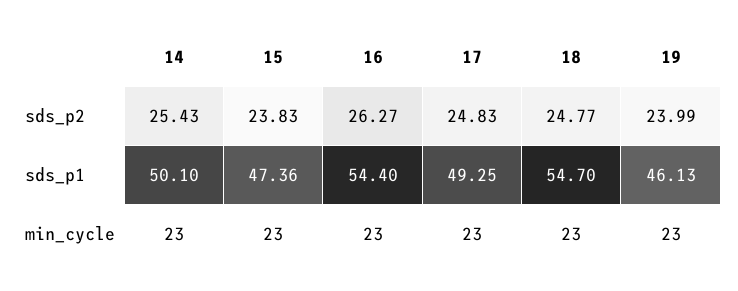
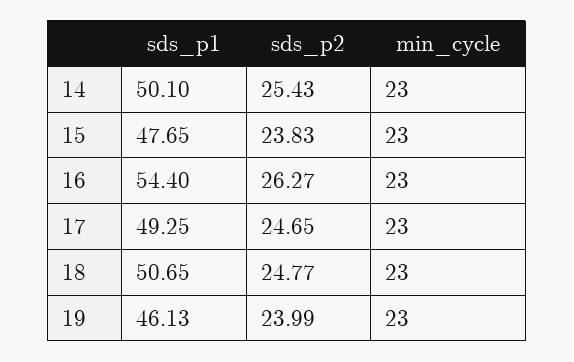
  {
    "14": {
      "sds_p2": 25.43,
      "sds_p1": 50.1,
      "min_cycle": 23
    },
    "15": {
      "sds_p2": 23.83,
-     "sds_p1": 47.36,
+     "sds_p1": 47.65,
      "min_cycle": 23
    },
    "16": {
      "sds_p2": 26.27,
      "sds_p1": 54.4,
      "min_cycle": 23
    },
    "17": {
-     "sds_p2": 24.83,
+     "sds_p2": 24.65,
      "sds_p1": 49.25,
      "min_cycle": 23
    },
    "18": {
      "sds_p2": 24.77,
-     "sds_p1": 54.7,
+     "sds_p1": 50.65,
      "min_cycle": 23
    },
    "19": {
      "sds_p2": 23.99,
      "sds_p1": 46.13,
      "min_cycle": 23
    }
  }

